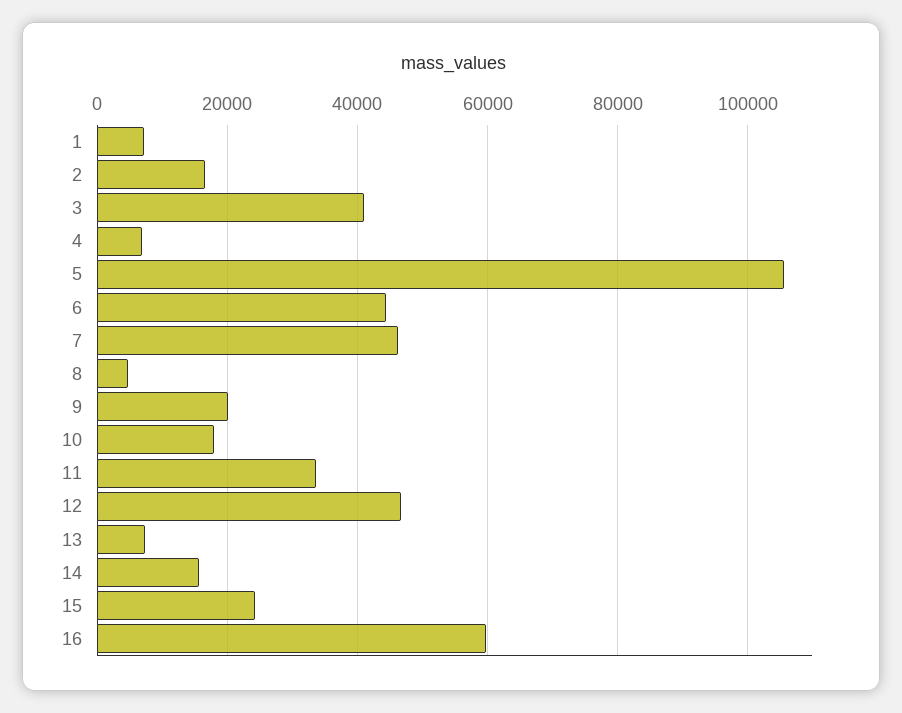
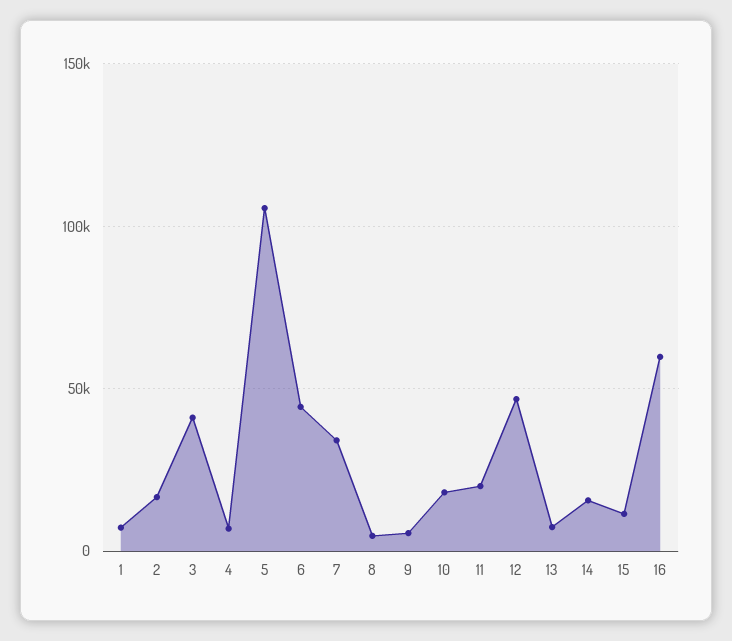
  {
    "1": 8000,
    "2": 16000,
    "3": 42000,
    "4": 6000,
    "5": 106000,
    "6": 44000,
-   "7": 46000,
+   "7": 35000,
    "8": 4000,
-   "9": 20000,
+   "9": 5000,
    "10": 18000,
-   "11": 34000,
+   "11": 20000,
    "12": 46000,
    "13": 8000,
    "14": 16000,
-   "15": 24000,
+   "15": 10000,
    "16": 60000
  }

